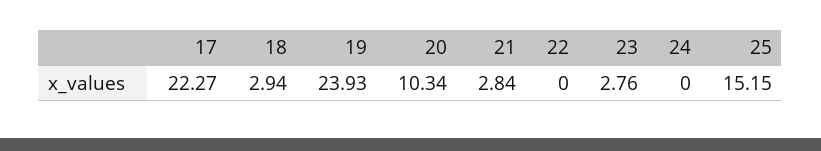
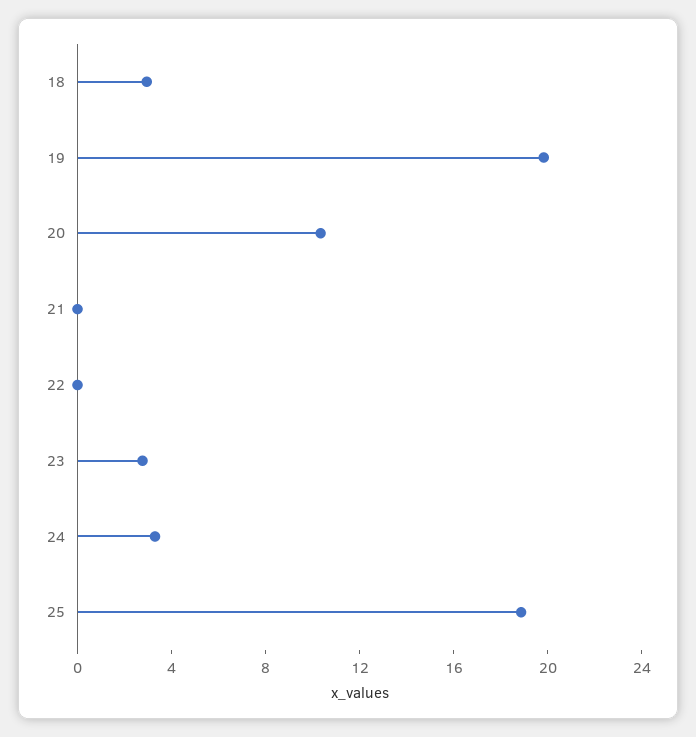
  {
-   "17": 22.27,
    "18": 2.94,
-   "19": 23.93,
+   "19": 20,
    "20": 10.34,
-   "21": 2.84,
+   "21": 0,
    "22": 0,
    "23": 2.76,
-   "24": 0,
+   "24": 3,
-   "25": 15.15
+   "25": 19
  }

